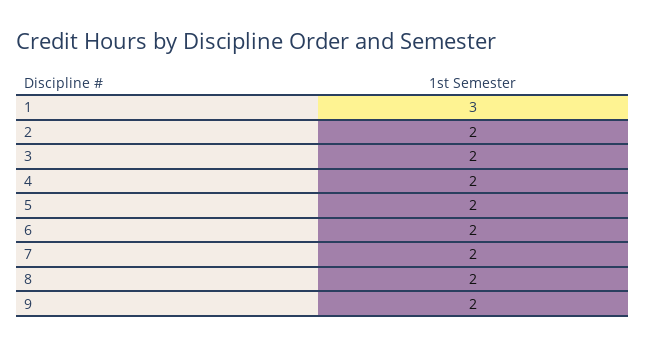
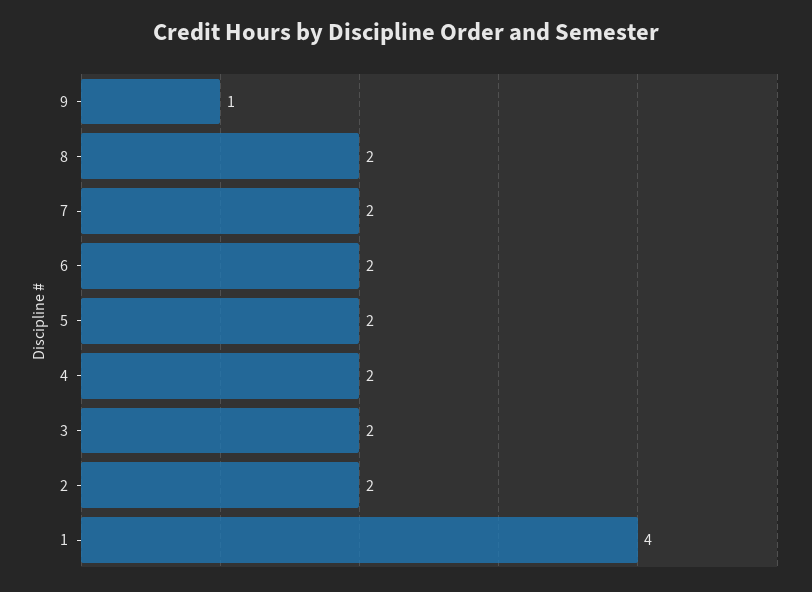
  {
-   "1": 3,
+   "1": 4,
    "2": 2,
    "3": 2,
    "4": 2,
    "5": 2,
    "6": 2,
    "7": 2,
    "8": 2,
-   "9": 2
+   "9": 1
  }

